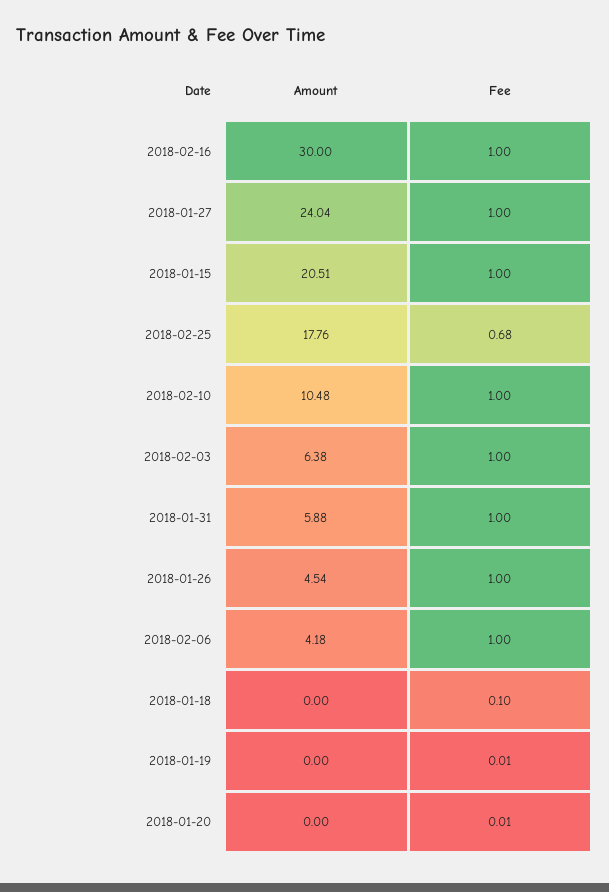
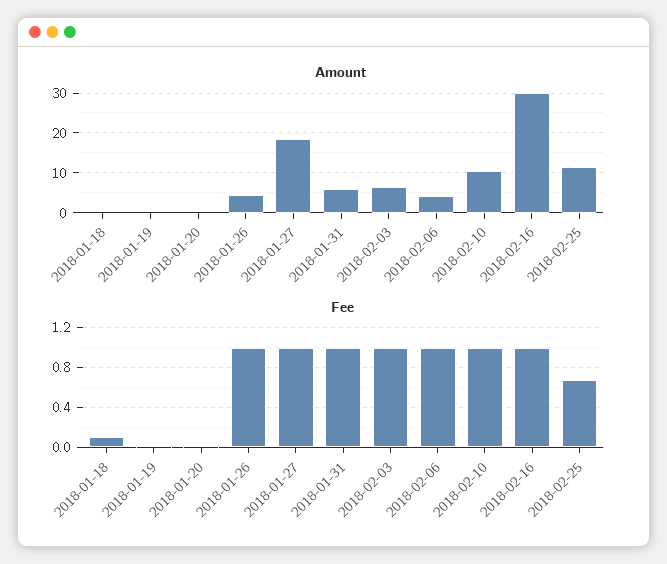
  {
    "Amount": {
      "2018-02-16": 30,
-     "2018-01-27": 24.04,
+     "2018-01-27": 18,
-     "2018-01-15": 20.51,
-     "2018-02-25": 17.76,
+     "2018-02-25": 12,
      "2018-02-10": 10.48,
      "2018-02-03": 6.38,
      "2018-01-31": 5.88,
      "2018-01-26": 4.54,
      "2018-02-06": 4.18,
      "2018-01-18": 0,
      "2018-01-19": 0,
      "2018-01-20": 0
    },
    "Fee": {
      "2018-02-16": 1,
      "2018-01-27": 1,
-     "2018-01-15": 1,
      "2018-02-25": 0.68,
      "2018-02-10": 1,
      "2018-02-03": 1,
      "2018-01-31": 1,
      "2018-01-26": 1,
      "2018-02-06": 1,
      "2018-01-18": 0.1,
      "2018-01-19": 0.01,
      "2018-01-20": 0.01
    }
  }

